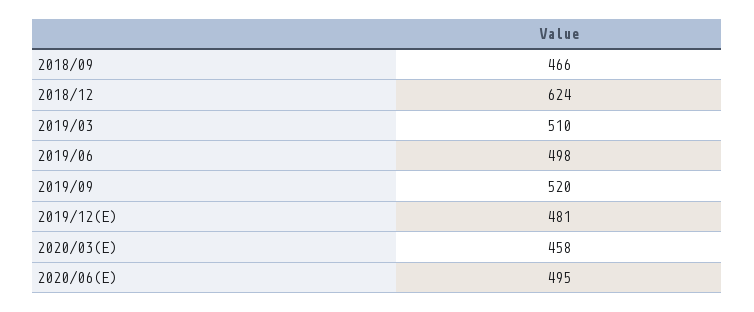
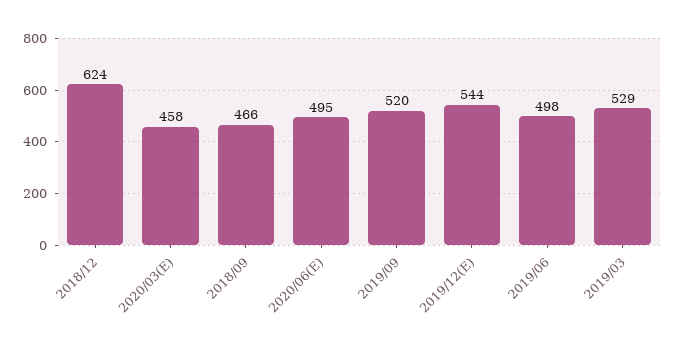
  {
    "2018/09": 466,
    "2018/12": 624,
-   "2019/03": 510,
+   "2019/03": 529,
    "2019/06": 498,
    "2019/09": 520,
-   "2019/12(E)": 481,
+   "2019/12(E)": 544,
    "2020/03(E)": 458,
    "2020/06(E)": 495
  }

